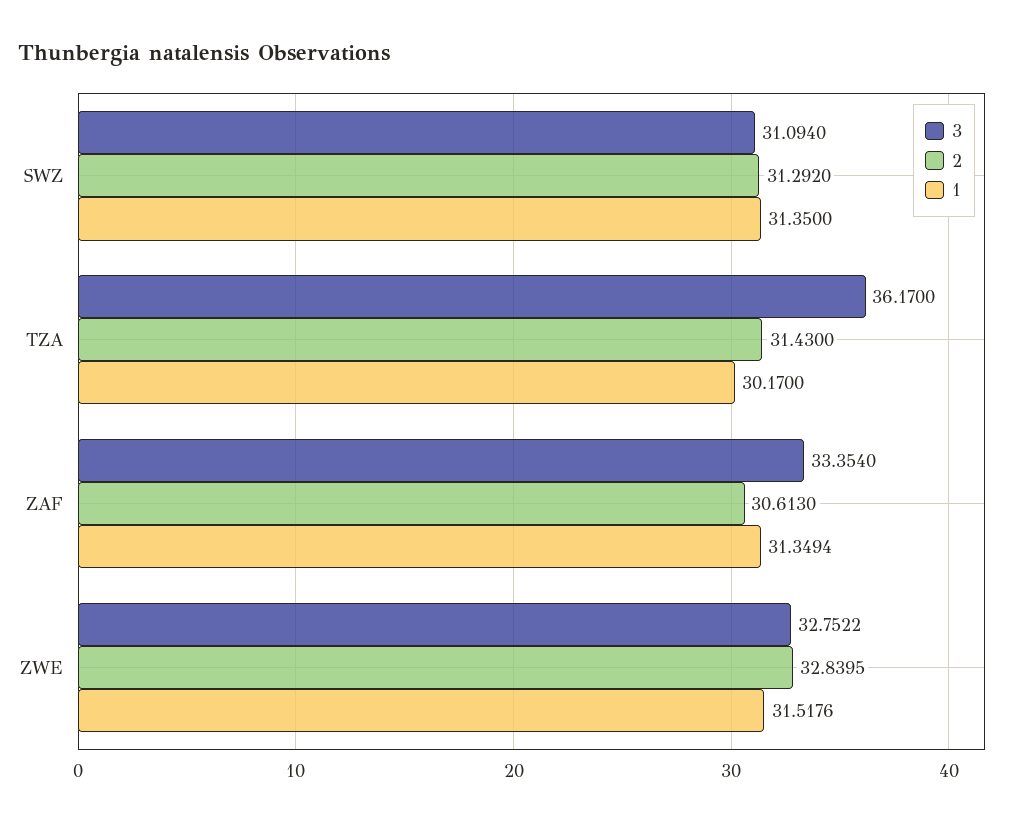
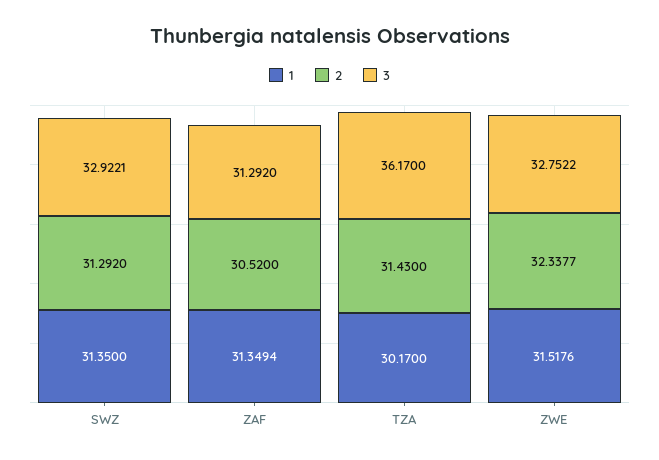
  {
    "3": {
-     "SWZ": 31.094,
+     "SWZ": 32.9221,
      "TZA": 36.17,
-     "ZAF": 33.354,
+     "ZAF": 31.292,
      "ZWE": 32.7522
    },
    "2": {
      "SWZ": 31.292,
      "TZA": 31.43,
-     "ZAF": 30.613,
+     "ZAF": 30.52,
-     "ZWE": 32.8395
+     "ZWE": 32.3377
    },
    "1": {
      "SWZ": 31.35,
      "TZA": 30.17,
      "ZAF": 31.3494,
      "ZWE": 31.5176
    }
  }

